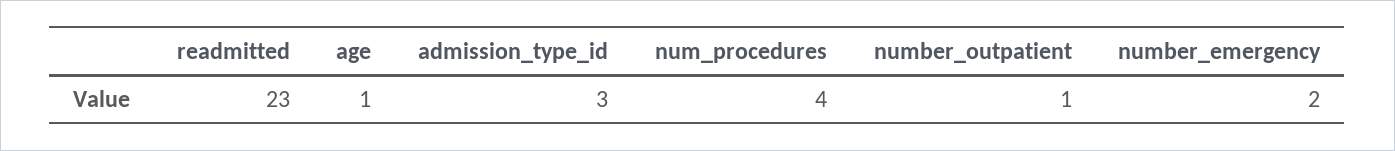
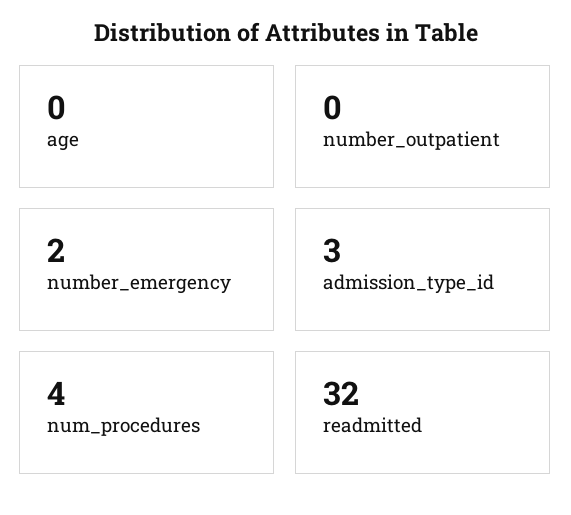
  {
-   "readmitted": 23,
+   "readmitted": 32,
-   "age": 1,
+   "age": 0,
    "admission_type_id": 3,
    "num_procedures": 4,
-   "number_outpatient": 1,
+   "number_outpatient": 0,
    "number_emergency": 2
  }

